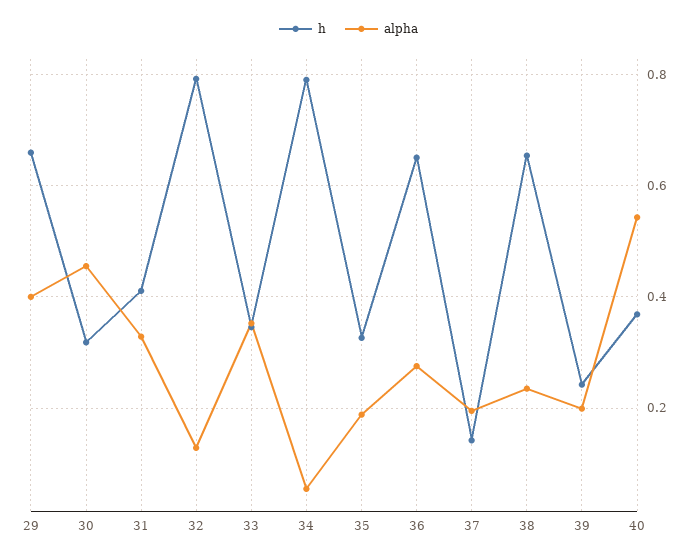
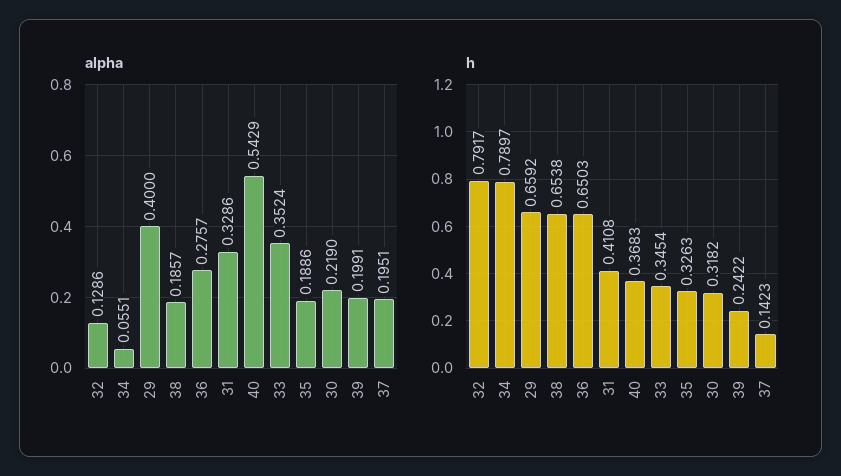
  {
    "h": {
      "29": 0.6592,
      "30": 0.3182,
      "31": 0.4108,
      "32": 0.7917,
      "33": 0.3454,
      "34": 0.7897,
      "35": 0.3263,
      "36": 0.6503,
      "37": 0.1423,
      "38": 0.6538,
      "39": 0.2422,
      "40": 0.3683
    },
    "alpha": {
      "29": 0.4,
-     "30": 0.46,
+     "30": 0.219,
      "31": 0.3286,
      "32": 0.1286,
      "33": 0.3524,
      "34": 0.0551,
      "35": 0.1886,
      "36": 0.2757,
      "37": 0.1951,
-     "38": 0.24,
+     "38": 0.1857,
      "39": 0.1991,
      "40": 0.5429
    }
  }

